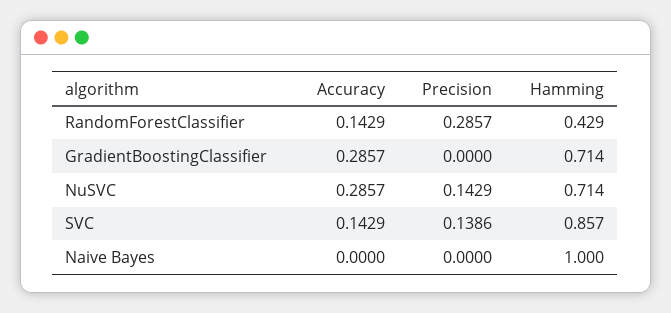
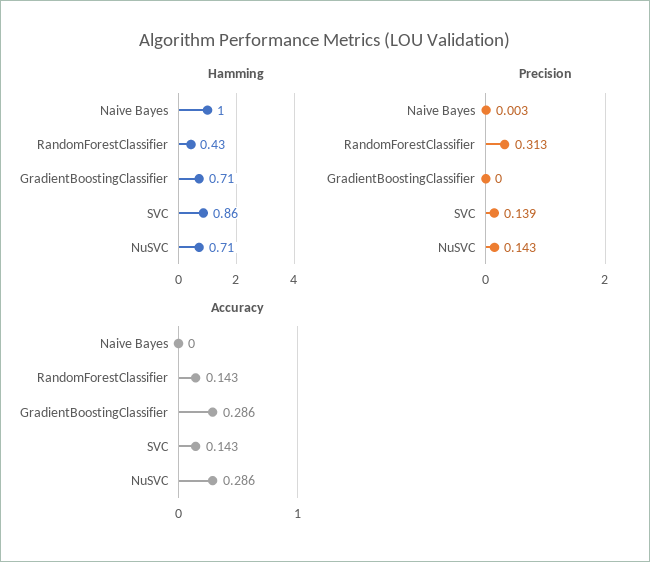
  {
    "Accuracy": {
      "RandomForestClassifier": 0.1429,
      "GradientBoostingClassifier": 0.2857,
      "NuSVC": 0.2857,
      "SVC": 0.1429,
      "Naive Bayes": 0
    },
    "Precision": {
-     "RandomForestClassifier": 0.2857,
+     "RandomForestClassifier": 0.313,
      "GradientBoostingClassifier": 0,
      "NuSVC": 0.1429,
      "SVC": 0.1386,
-     "Naive Bayes": 0
+     "Naive Bayes": 0.003
    },
    "Hamming": {
      "RandomForestClassifier": 0.429,
      "GradientBoostingClassifier": 0.714,
      "NuSVC": 0.714,
      "SVC": 0.857,
      "Naive Bayes": 1
    }
  }

